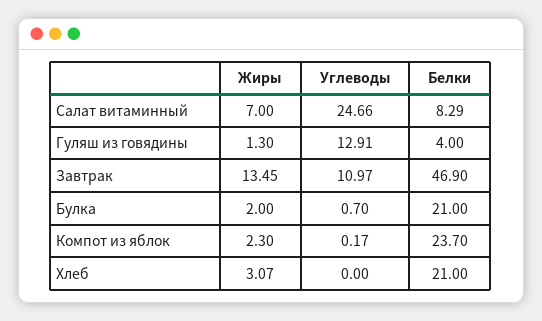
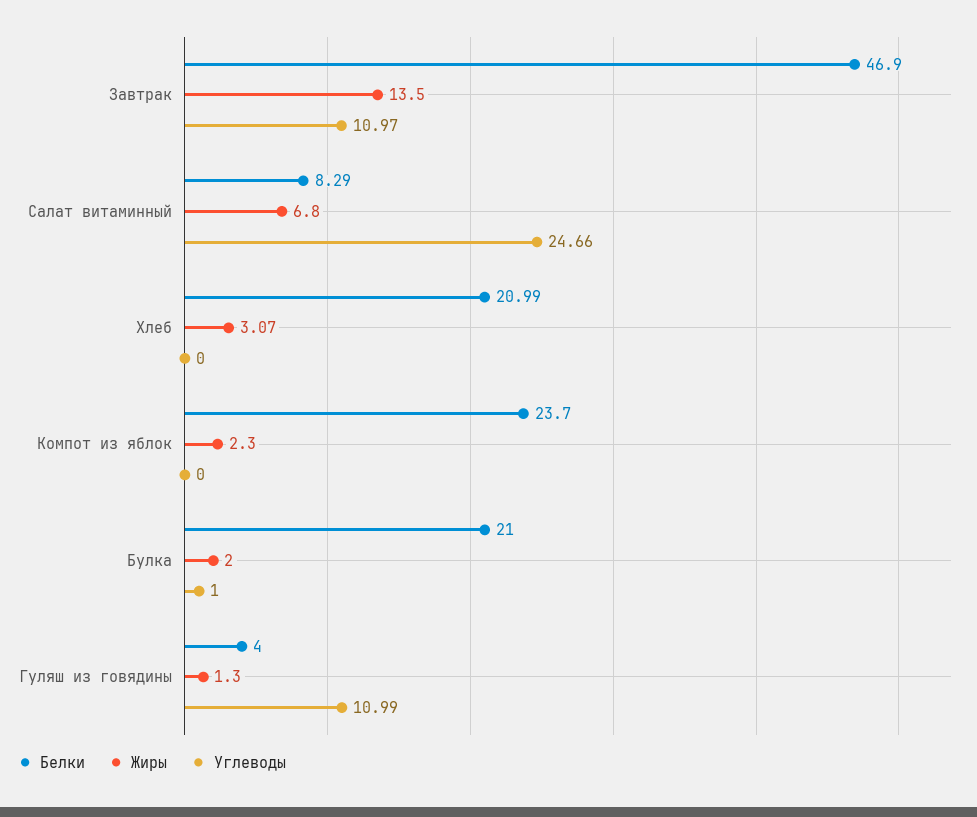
  {
    "Жиры": {
-     "Салат витаминный": 7,
+     "Салат витаминный": 6.8,
      "Гуляш из говядины": 1.3,
-     "Завтрак": 13.45,
+     "Завтрак": 13.5,
      "Булка": 2,
      "Компот из яблок": 2.3,
      "Хлеб": 3.07
    },
    "Углеводы": {
      "Салат витаминный": 24.66,
-     "Гуляш из говядины": 12.91,
+     "Гуляш из говядины": 10.99,
      "Завтрак": 10.97,
-     "Булка": 0.7,
+     "Булка": 1,
-     "Компот из яблок": 0.17,
+     "Компот из яблок": 0,
      "Хлеб": 0
    },
    "Белки": {
      "Салат витаминный": 8.29,
      "Гуляш из говядины": 4,
      "Завтрак": 46.9,
      "Булка": 21,
      "Компот из яблок": 23.7,
-     "Хлеб": 21
+     "Хлеб": 20.99
    }
  }

